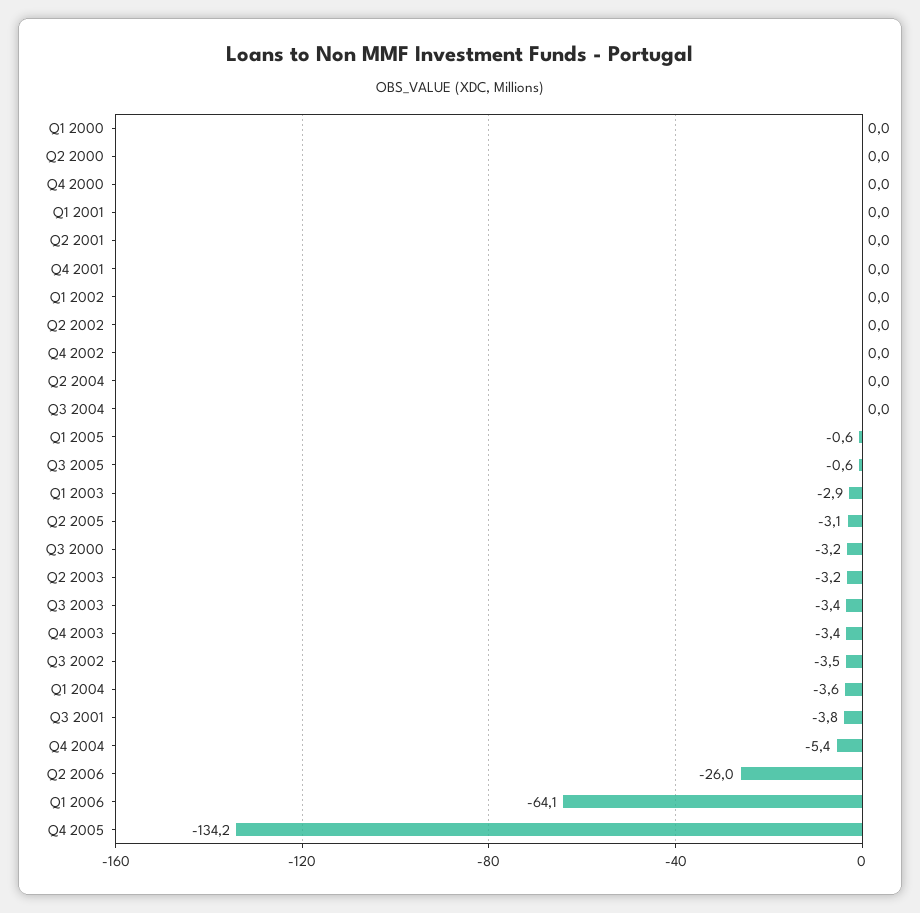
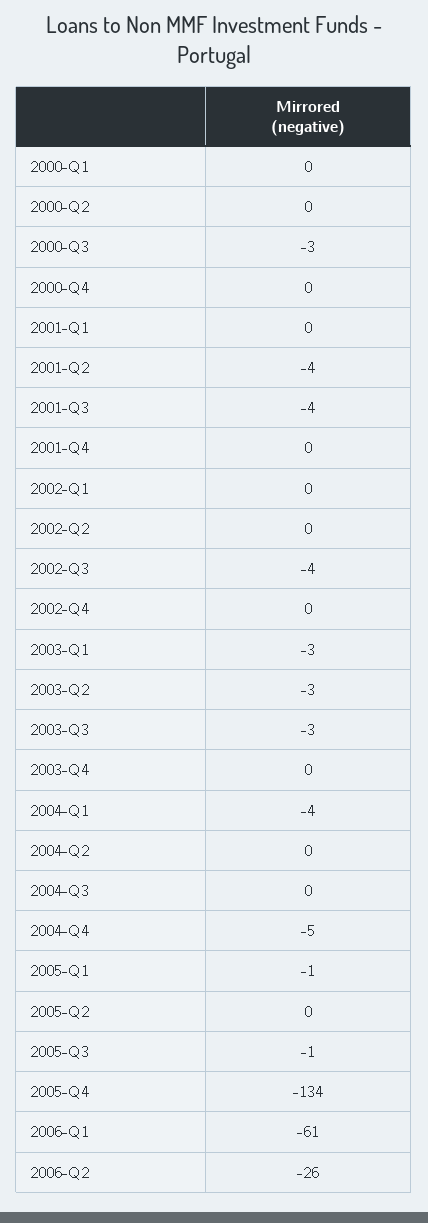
  {
    "Q1 2000": 0,
    "Q2 2000": 0,
    "Q4 2000": 0,
    "Q1 2001": 0,
-   "Q2 2001": 0,
+   "Q2 2001": -4,
    "Q4 2001": 0,
    "Q1 2002": 0,
    "Q2 2002": 0,
    "Q4 2002": 0,
    "Q2 2004": 0,
    "Q3 2004": 0,
    "Q1 2005": -0.6,
    "Q3 2005": -0.6,
    "Q1 2003": -2.9,
-   "Q2 2005": -3.1,
+   "Q2 2005": 0,
    "Q3 2000": -3.2,
    "Q2 2003": -3.2,
    "Q3 2003": -3.4,
-   "Q4 2003": -3.4,
+   "Q4 2003": 0,
    "Q3 2002": -3.5,
    "Q1 2004": -3.6,
    "Q3 2001": -3.8,
    "Q4 2004": -5.4,
    "Q2 2006": -26,
-   "Q1 2006": -64.1,
+   "Q1 2006": -61,
    "Q4 2005": -134.2
  }

